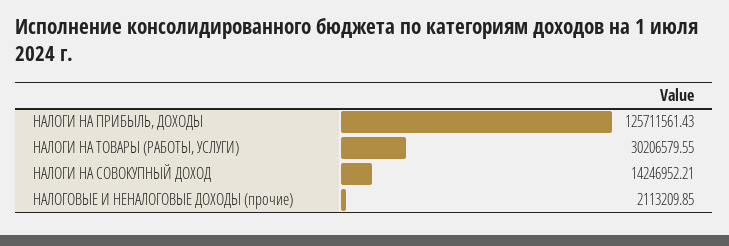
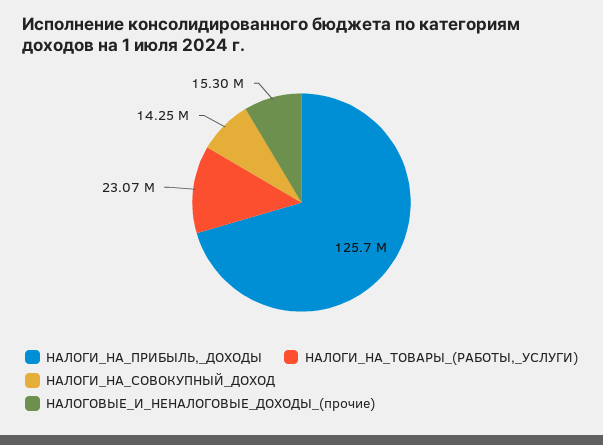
  {
    "НАЛОГИ НА ПРИБЫЛЬ, ДОХОДЫ": 125711561.43,
-   "НАЛОГИ НА ТОВАРЫ (РАБОТЫ, УСЛУГИ)": 30206579.55,
+   "НАЛОГИ НА ТОВАРЫ (РАБОТЫ, УСЛУГИ)": 23070000,
    "НАЛОГИ НА СОВОКУПНЫЙ ДОХОД": 14246952.21,
-   "НАЛОГОВЫЕ И НЕНАЛОГОВЫЕ ДОХОДЫ (прочие)": 2113209.85
+   "НАЛОГОВЫЕ И НЕНАЛОГОВЫЕ ДОХОДЫ (прочие)": 15300000
  }

